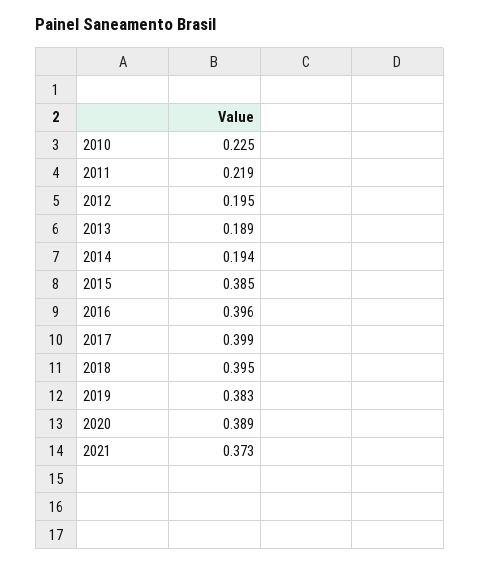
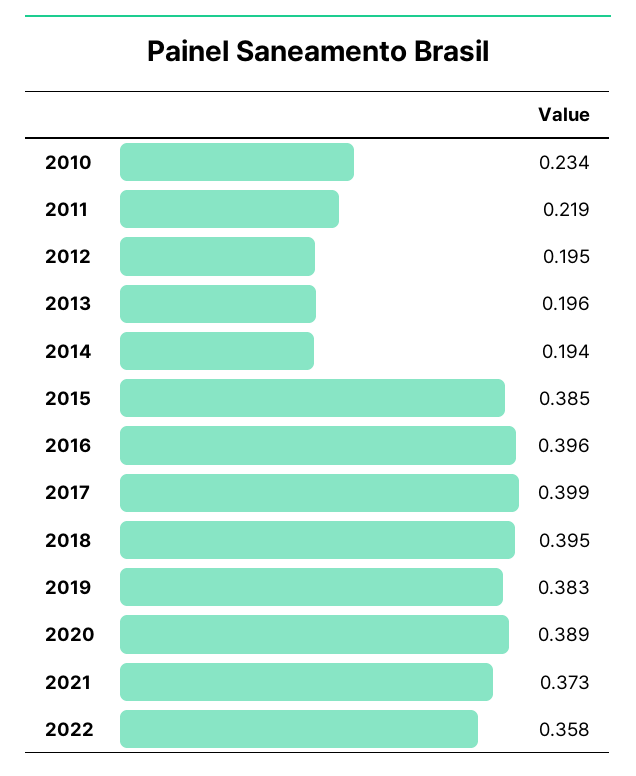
  {
-   "2010": 0.225,
+   "2010": 0.234,
    "2011": 0.219,
    "2012": 0.195,
-   "2013": 0.189,
+   "2013": 0.196,
    "2014": 0.194,
    "2015": 0.385,
    "2016": 0.396,
    "2017": 0.399,
    "2018": 0.395,
    "2019": 0.383,
    "2020": 0.389,
-   "2021": 0.373
+   "2021": 0.373,
+   "2022": 0.358
  }

